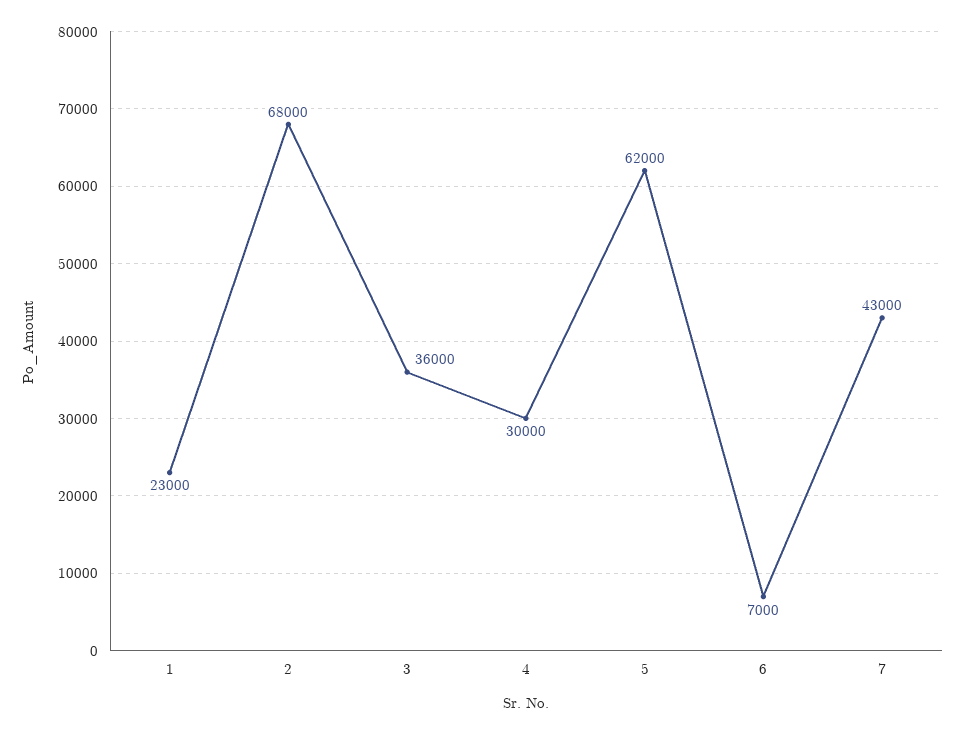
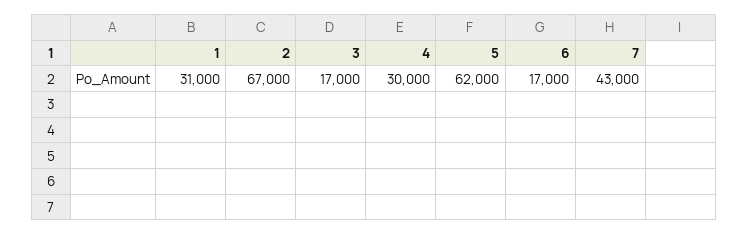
  {
-   "1": 23000,
+   "1": 31000,
-   "2": 68000,
+   "2": 67000,
-   "3": 36000,
+   "3": 17000,
    "4": 30000,
    "5": 62000,
-   "6": 7000,
+   "6": 17000,
    "7": 43000
  }

